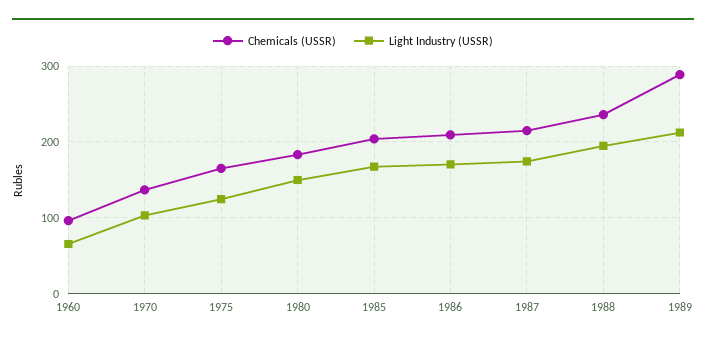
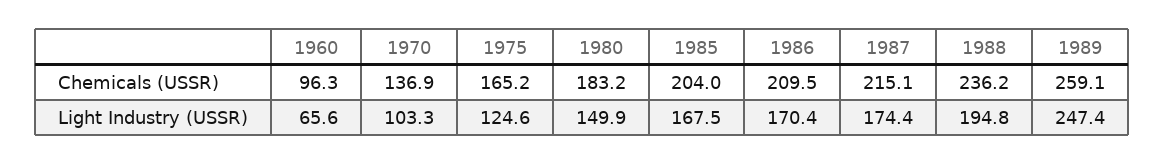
  {
    "Chemicals (USSR)": {
      "1960": 96.3,
      "1970": 136.9,
      "1975": 165.2,
      "1980": 183.2,
      "1985": 204,
      "1986": 209.5,
      "1987": 215.1,
      "1988": 236.2,
-     "1989": 290
+     "1989": 259.1
    },
    "Light Industry (USSR)": {
      "1960": 65.6,
      "1970": 103.3,
      "1975": 124.6,
      "1980": 149.9,
      "1985": 167.5,
      "1986": 170.4,
      "1987": 174.4,
      "1988": 194.8,
-     "1989": 210
+     "1989": 247.4
    }
  }

